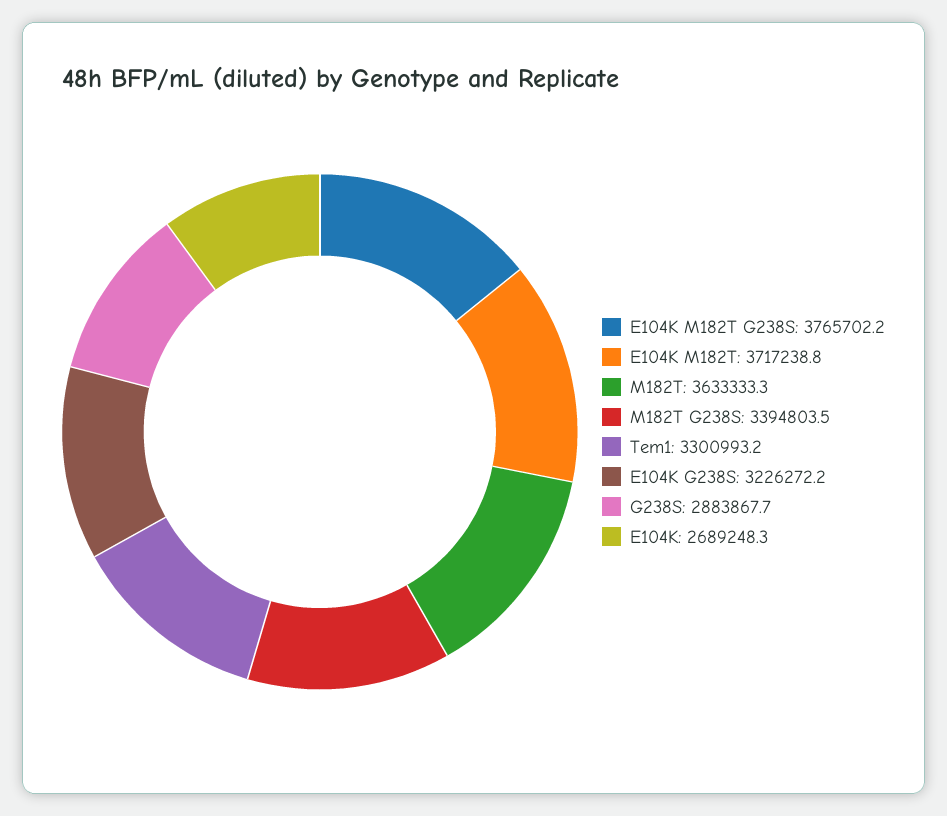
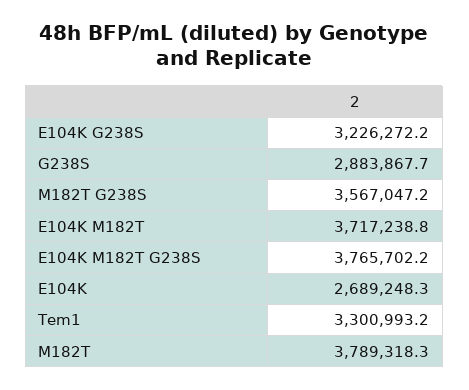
  {
    "E104K M182T G238S": 3765702.2,
    "E104K M182T": 3717238.8,
-   "M182T": 3633333.3,
+   "M182T": 3789318.3,
-   "M182T G238S": 3394803.5,
+   "M182T G238S": 3567047.2,
    "Tem1": 3300993.2,
    "E104K G238S": 3226272.2,
    "G238S": 2883867.7,
    "E104K": 2689248.3
  }

